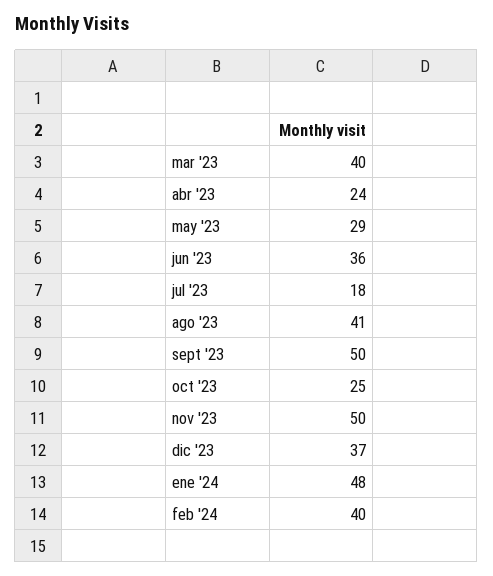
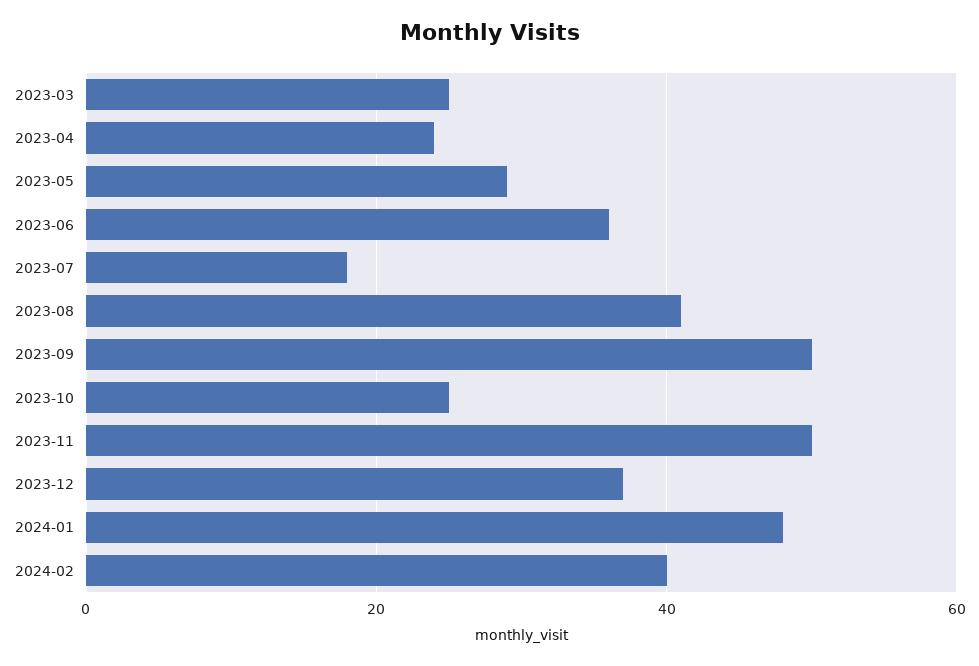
  {
-   "mar '23": 40,
+   "mar '23": 25,
    "abr '23": 24,
    "may '23": 29,
    "jun '23": 36,
    "jul '23": 18,
    "ago '23": 41,
    "sept '23": 50,
    "oct '23": 25,
    "nov '23": 50,
    "dic '23": 37,
    "ene '24": 48,
    "feb '24": 40
  }

